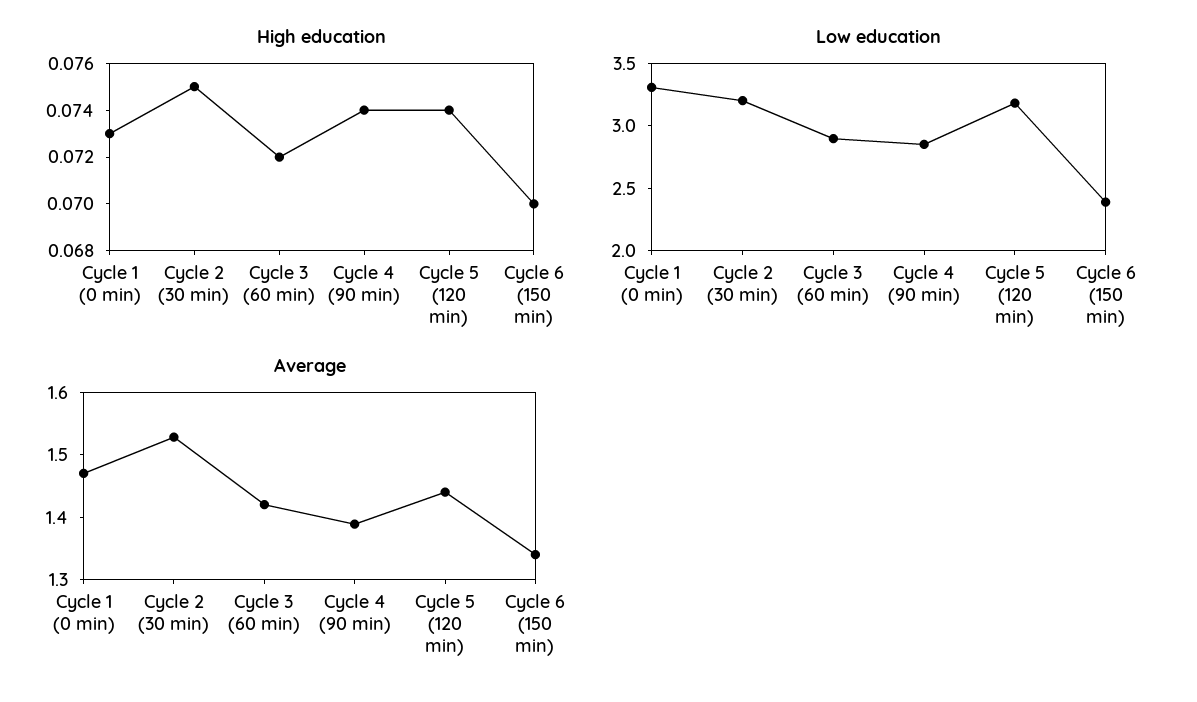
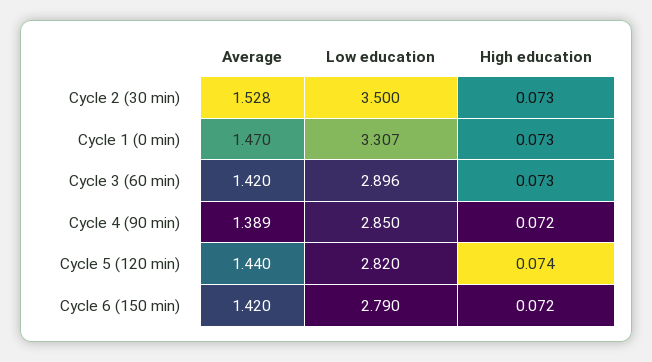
  {
    "High education": {
      "Cycle 1 (0 min)": 0.073,
-     "Cycle 2 (30 min)": 0.075,
+     "Cycle 2 (30 min)": 0.073,
-     "Cycle 3 (60 min)": 0.072,
+     "Cycle 3 (60 min)": 0.073,
-     "Cycle 4 (90 min)": 0.074,
+     "Cycle 4 (90 min)": 0.072,
      "Cycle 5 (120 min)": 0.074,
-     "Cycle 6 (150 min)": 0.07
+     "Cycle 6 (150 min)": 0.072
    },
    "Low education": {
      "Cycle 1 (0 min)": 3.307,
-     "Cycle 2 (30 min)": 3.2,
+     "Cycle 2 (30 min)": 3.5,
      "Cycle 3 (60 min)": 2.896,
      "Cycle 4 (90 min)": 2.85,
-     "Cycle 5 (120 min)": 3.2,
+     "Cycle 5 (120 min)": 2.82,
-     "Cycle 6 (150 min)": 2.4
+     "Cycle 6 (150 min)": 2.79
    },
    "Average": {
      "Cycle 1 (0 min)": 1.47,
      "Cycle 2 (30 min)": 1.528,
      "Cycle 3 (60 min)": 1.42,
      "Cycle 4 (90 min)": 1.389,
      "Cycle 5 (120 min)": 1.44,
-     "Cycle 6 (150 min)": 1.34
+     "Cycle 6 (150 min)": 1.42
    }
  }

